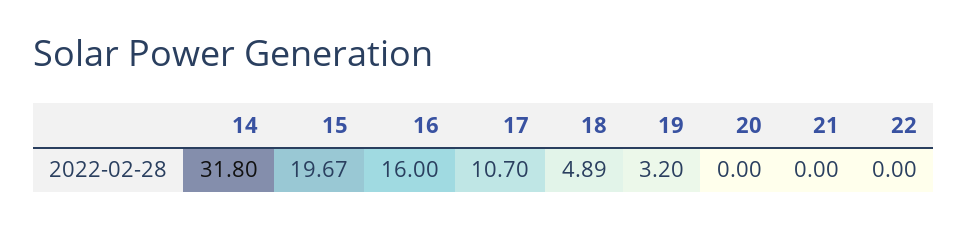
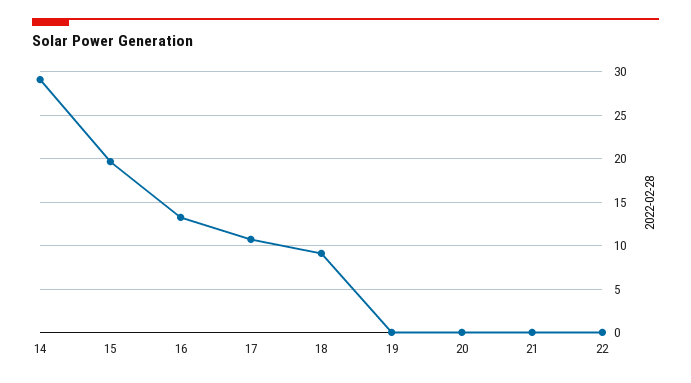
  {
-   "14": 31.8,
+   "14": 29,
    "15": 19.67,
-   "16": 16,
+   "16": 13,
    "17": 10.7,
-   "18": 4.89,
+   "18": 9,
-   "19": 3.2,
+   "19": 0,
    "20": 0,
    "21": 0,
    "22": 0
  }

